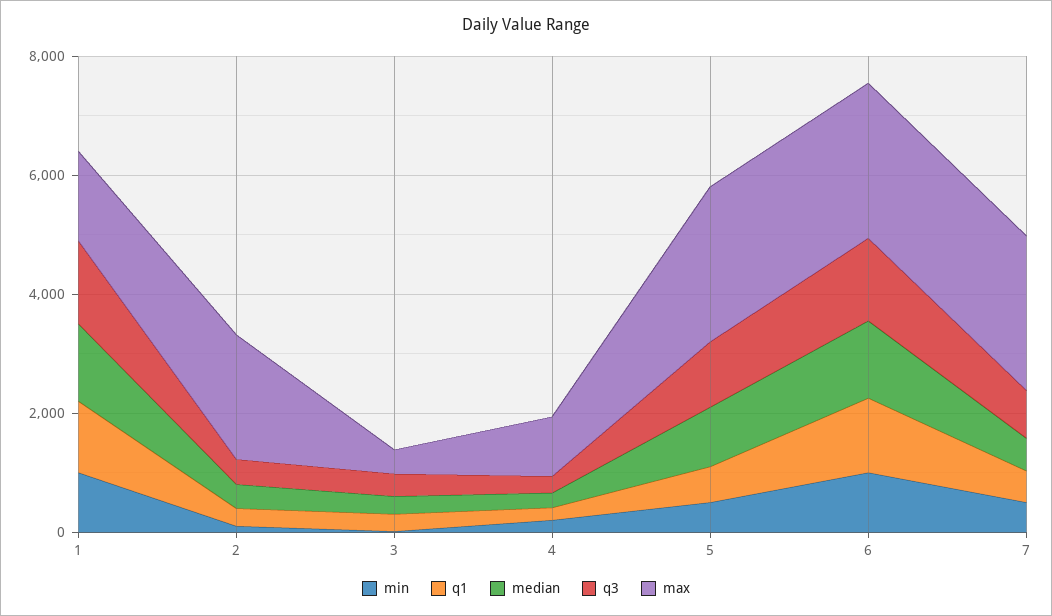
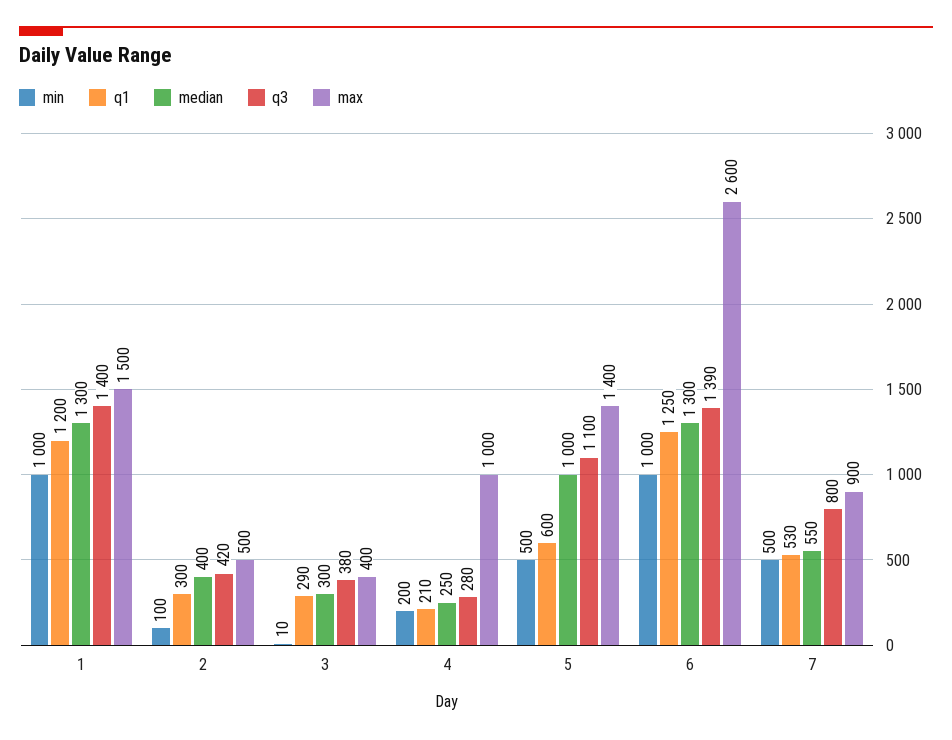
  {
    "min": {
      "1": 1000,
      "2": 100,
      "3": 10,
      "4": 200,
      "5": 500,
      "6": 1000,
      "7": 500
    },
    "q1": {
      "1": 1200,
      "2": 300,
      "3": 290,
      "4": 210,
      "5": 600,
      "6": 1250,
      "7": 530
    },
    "median": {
      "1": 1300,
      "2": 400,
      "3": 300,
      "4": 250,
      "5": 1000,
      "6": 1300,
      "7": 550
    },
    "q3": {
      "1": 1400,
      "2": 420,
      "3": 380,
      "4": 280,
      "5": 1100,
      "6": 1390,
      "7": 800
    },
    "max": {
      "1": 1500,
-     "2": 2000,
+     "2": 500,
      "3": 400,
      "4": 1000,
-     "5": 2500,
+     "5": 1400,
      "6": 2600,
-     "7": 2500
+     "7": 900
    }
  }

